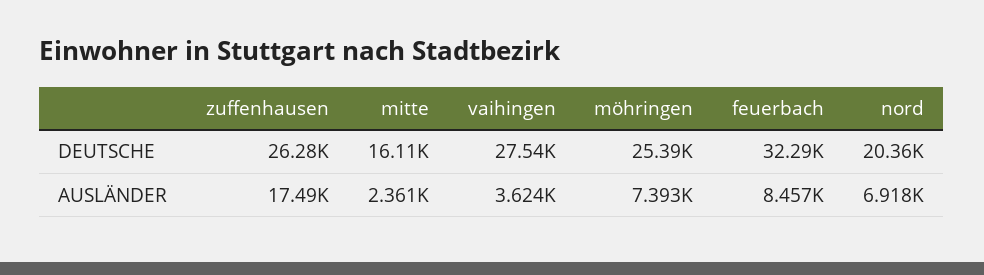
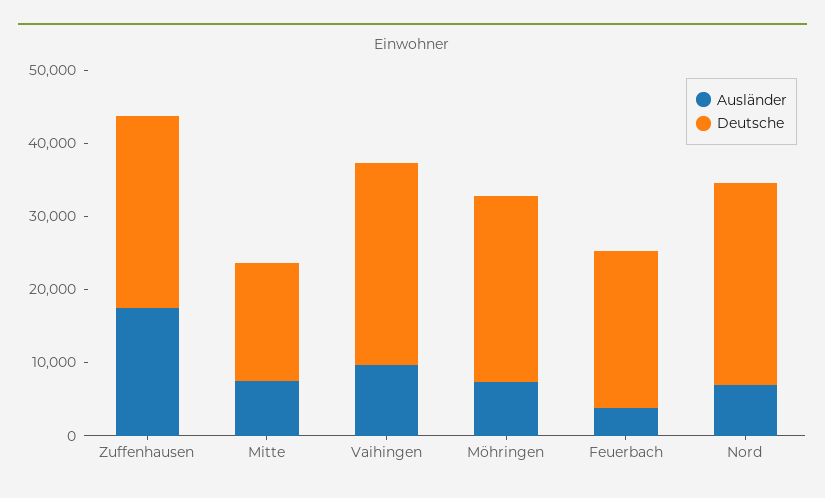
  {
    "DEUTSCHE": {
      "zuffenhausen": 26280,
      "mitte": 16110,
      "vaihingen": 27540,
      "möhringen": 25390,
-     "feuerbach": 32290,
+     "feuerbach": 22000,
-     "nord": 20360
+     "nord": 28000
    },
    "AUSLÄNDER": {
      "zuffenhausen": 17490,
-     "mitte": 2361,
+     "mitte": 8000,
-     "vaihingen": 3624,
+     "vaihingen": 10000,
      "möhringen": 7393,
-     "feuerbach": 8457,
+     "feuerbach": 4000,
      "nord": 6918
    }
  }

